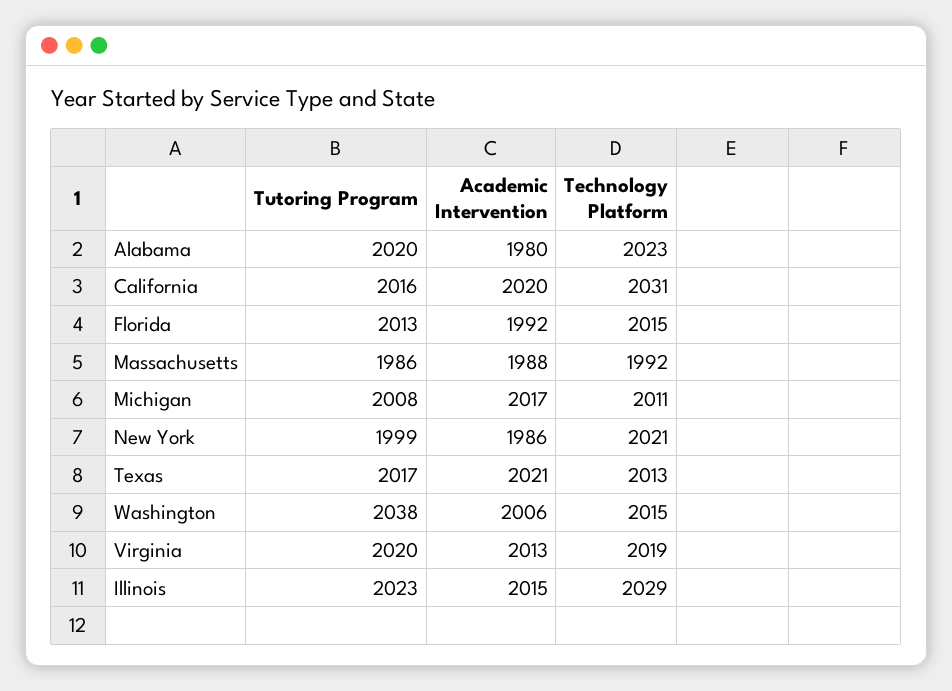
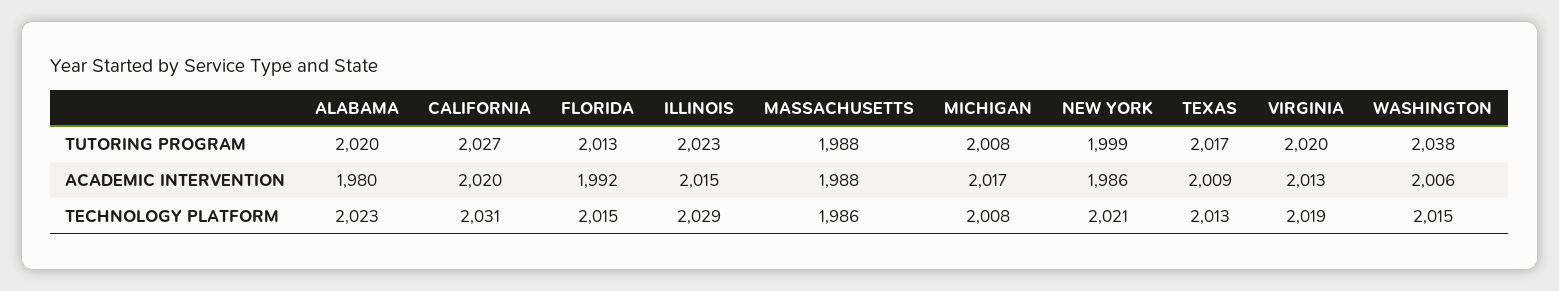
  {
    "Tutoring Program": {
      "Alabama": 2020,
-     "California": 2016,
+     "California": 2027,
      "Florida": 2013,
-     "Massachusetts": 1986,
+     "Massachusetts": 1988,
      "Michigan": 2008,
      "New York": 1999,
      "Texas": 2017,
      "Washington": 2038,
      "Virginia": 2020,
      "Illinois": 2023
    },
    "Academic Intervention": {
      "Alabama": 1980,
      "California": 2020,
      "Florida": 1992,
      "Massachusetts": 1988,
      "Michigan": 2017,
      "New York": 1986,
-     "Texas": 2021,
+     "Texas": 2009,
      "Washington": 2006,
      "Virginia": 2013,
      "Illinois": 2015
    },
    "Technology Platform": {
      "Alabama": 2023,
      "California": 2031,
      "Florida": 2015,
-     "Massachusetts": 1992,
+     "Massachusetts": 1986,
-     "Michigan": 2011,
+     "Michigan": 2008,
      "New York": 2021,
      "Texas": 2013,
      "Washington": 2015,
      "Virginia": 2019,
      "Illinois": 2029
    }
  }

